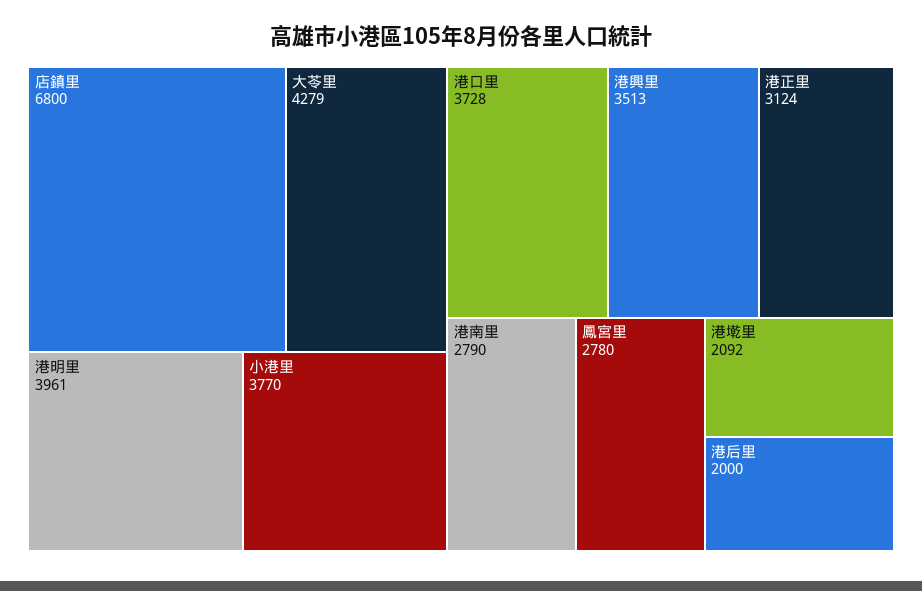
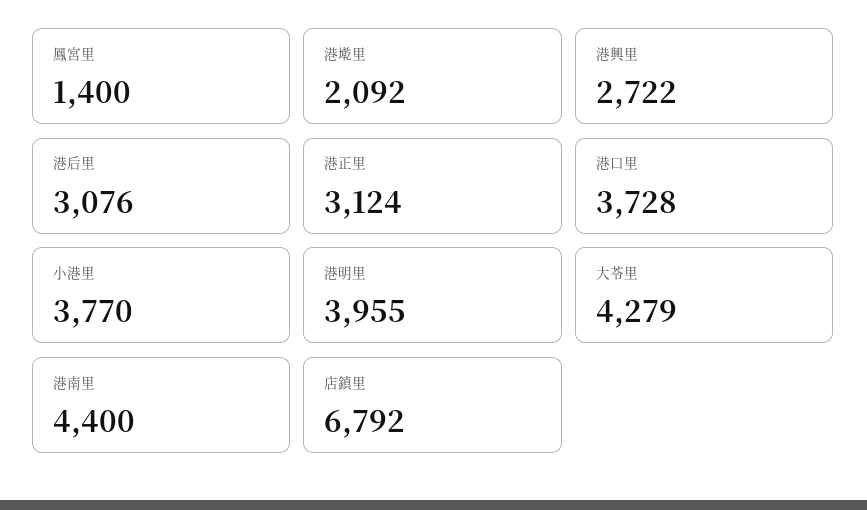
  {
-   "店鎮里": 6800,
+   "店鎮里": 6792,
    "大苓里": 4279,
-   "港明里": 3961,
+   "港明里": 3955,
    "小港里": 3770,
    "港口里": 3728,
-   "港興里": 3513,
+   "港興里": 2722,
    "港正里": 3124,
-   "港南里": 2790,
+   "港南里": 4400,
-   "鳳宮里": 2780,
+   "鳳宮里": 1400,
    "港墘里": 2092,
-   "港后里": 2000
+   "港后里": 3076
  }

